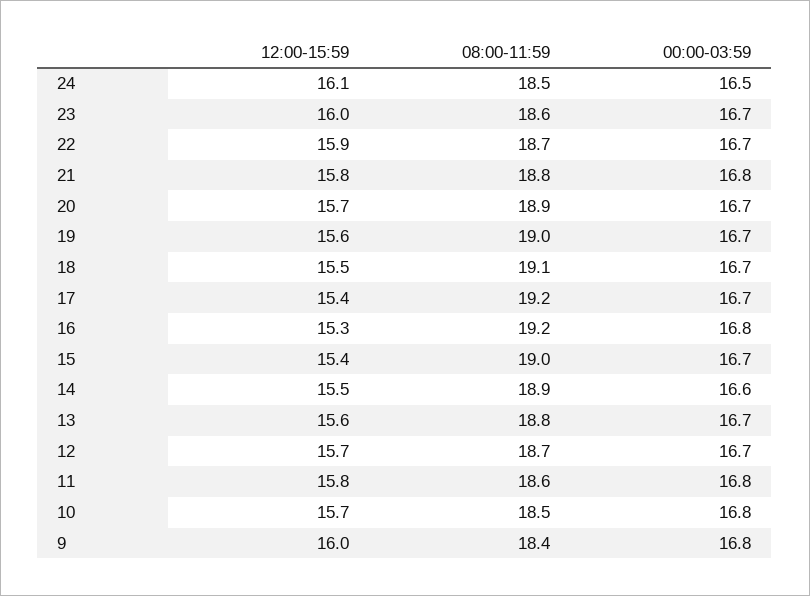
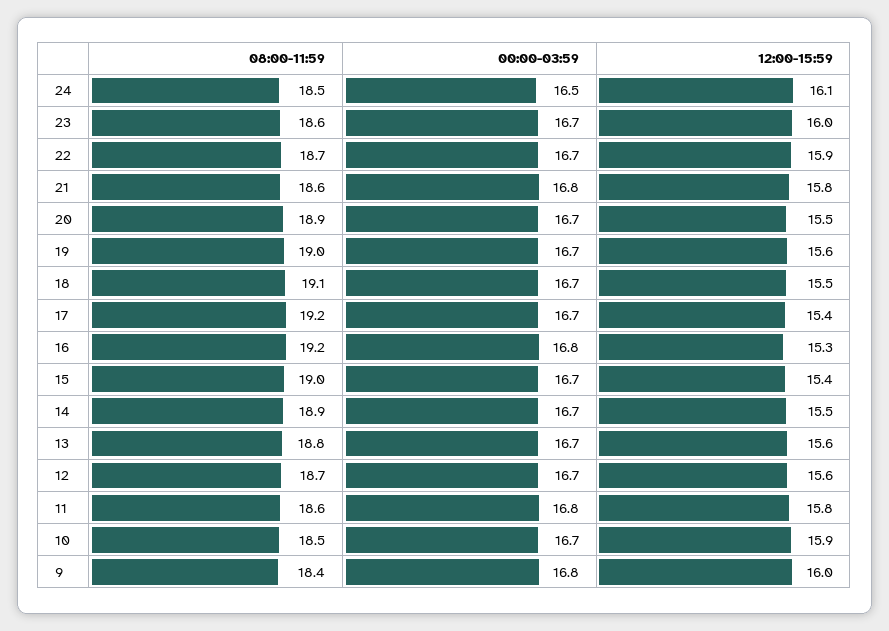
  {
    "12:00-15:59": {
      "24": 16.1,
      "23": 16,
      "22": 15.9,
      "21": 15.8,
-     "20": 15.7,
+     "20": 15.5,
      "19": 15.6,
      "18": 15.5,
      "17": 15.4,
      "16": 15.3,
      "15": 15.4,
      "14": 15.5,
      "13": 15.6,
-     "12": 15.7,
+     "12": 15.6,
      "11": 15.8,
-     "10": 15.7,
+     "10": 15.9,
      "9": 16
    },
    "08:00-11:59": {
      "24": 18.5,
      "23": 18.6,
      "22": 18.7,
-     "21": 18.8,
+     "21": 18.6,
      "20": 18.9,
      "19": 19,
      "18": 19.1,
      "17": 19.2,
      "16": 19.2,
      "15": 19,
      "14": 18.9,
      "13": 18.8,
      "12": 18.7,
      "11": 18.6,
      "10": 18.5,
      "9": 18.4
    },
    "00:00-03:59": {
      "24": 16.5,
      "23": 16.7,
      "22": 16.7,
      "21": 16.8,
      "20": 16.7,
      "19": 16.7,
      "18": 16.7,
      "17": 16.7,
      "16": 16.8,
      "15": 16.7,
-     "14": 16.6,
+     "14": 16.7,
      "13": 16.7,
      "12": 16.7,
      "11": 16.8,
-     "10": 16.8,
+     "10": 16.7,
      "9": 16.8
    }
  }

